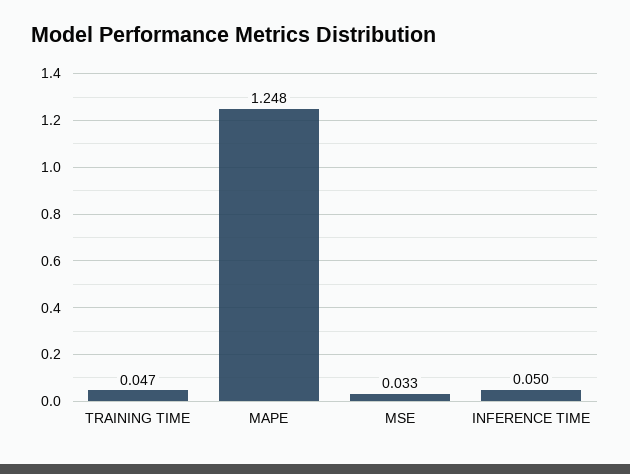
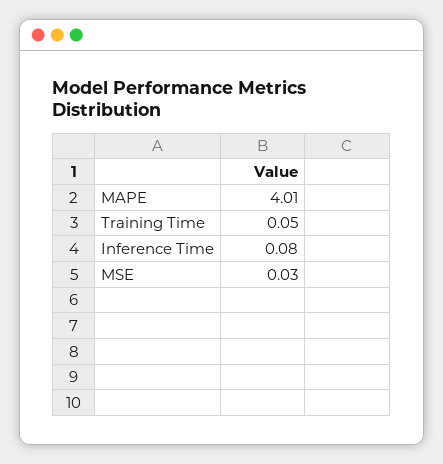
  {
    "TRAINING TIME": 0.047,
-   "MAPE": 1.248,
+   "MAPE": 4.01,
    "MSE": 0.033,
-   "INFERENCE TIME": 0.05
+   "INFERENCE TIME": 0.08
  }

